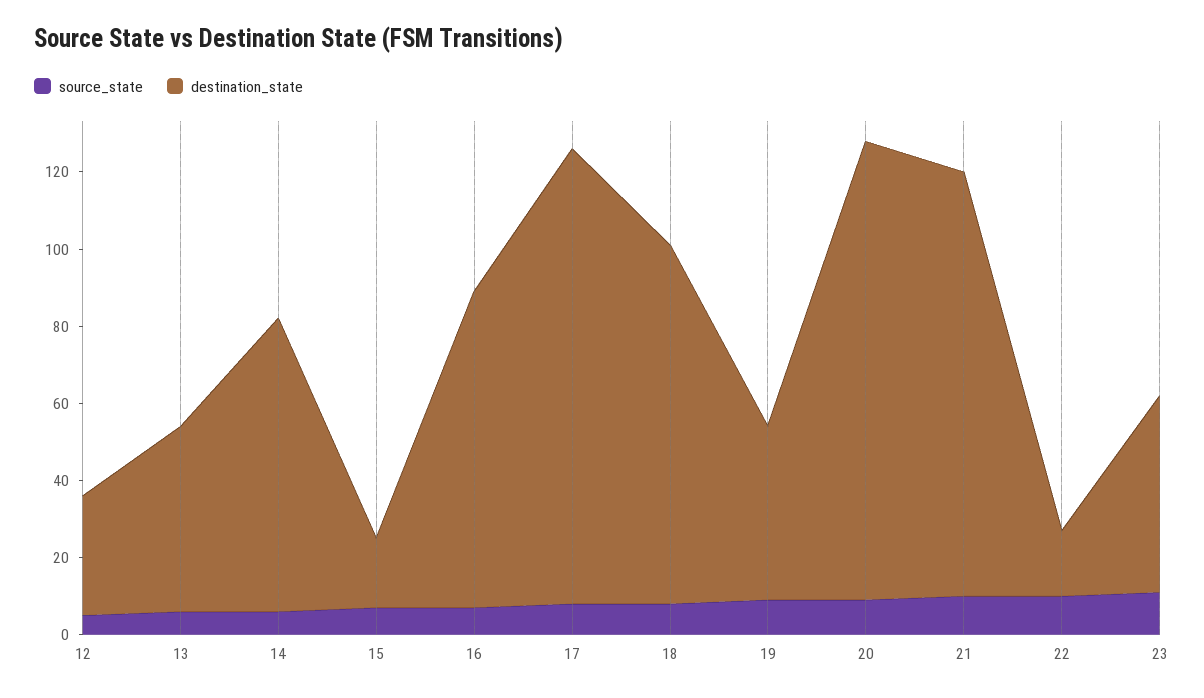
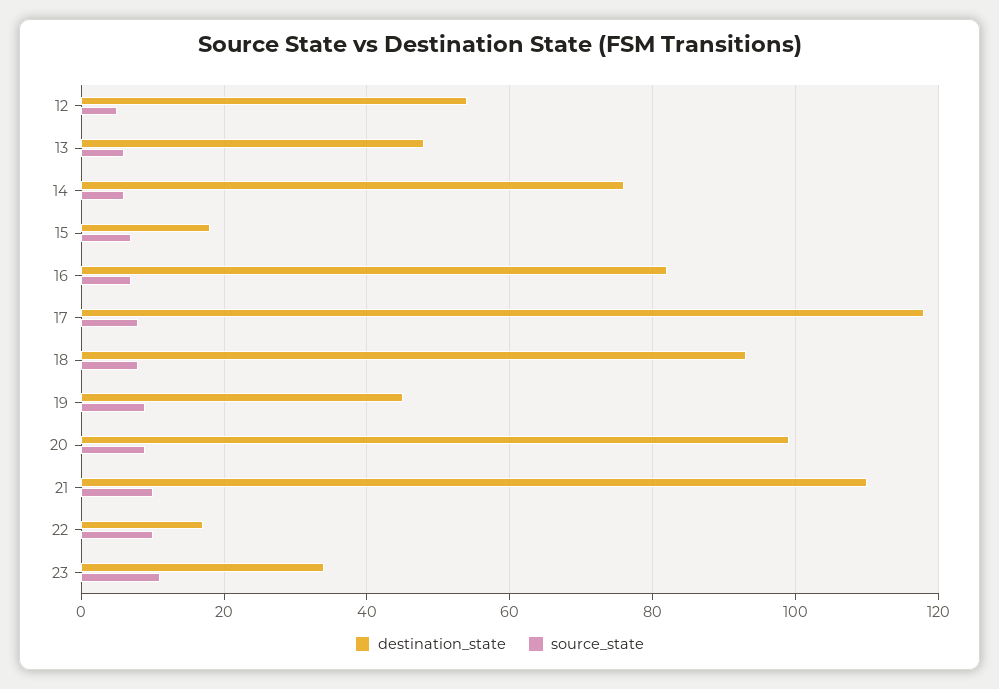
  {
    "source_state": {
      "12": 5,
      "13": 5,
      "14": 5,
      "15": 5,
      "16": 5,
      "17": 10,
      "18": 10,
      "19": 10,
      "20": 10,
      "21": 10,
      "22": 10,
      "23": 10
    },
    "destination_state": {
-     "12": 30,
+     "12": 55,
      "13": 50,
      "14": 75,
      "15": 20,
      "16": 80,
      "17": 120,
      "18": 95,
      "19": 45,
-     "20": 120,
+     "20": 100,
      "21": 110,
      "22": 15,
-     "23": 50
+     "23": 35
    }
  }

